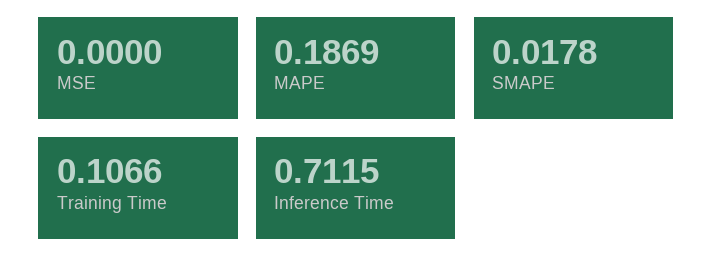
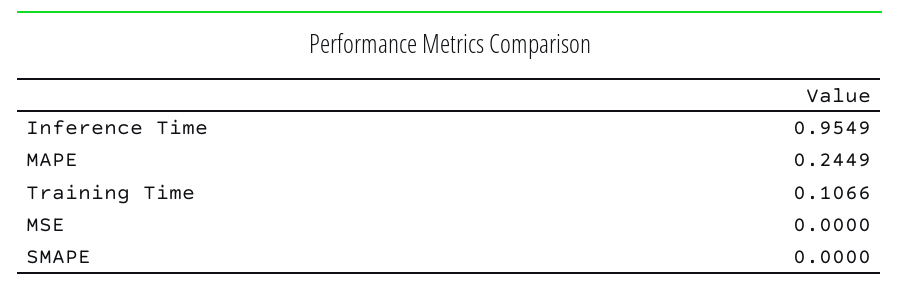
  {
    "MSE": 0,
-   "MAPE": 0.1869,
+   "MAPE": 0.2449,
-   "SMAPE": 0.0178,
+   "SMAPE": 0,
    "Training Time": 0.1066,
-   "Inference Time": 0.7115
+   "Inference Time": 0.9549
  }

